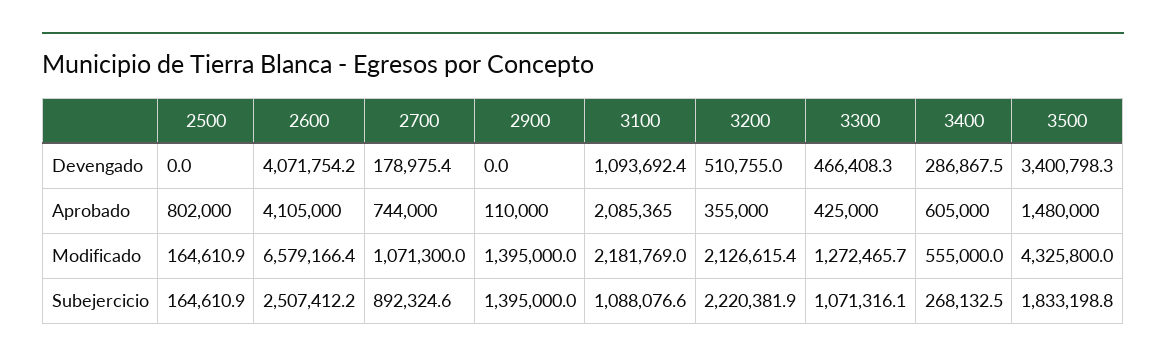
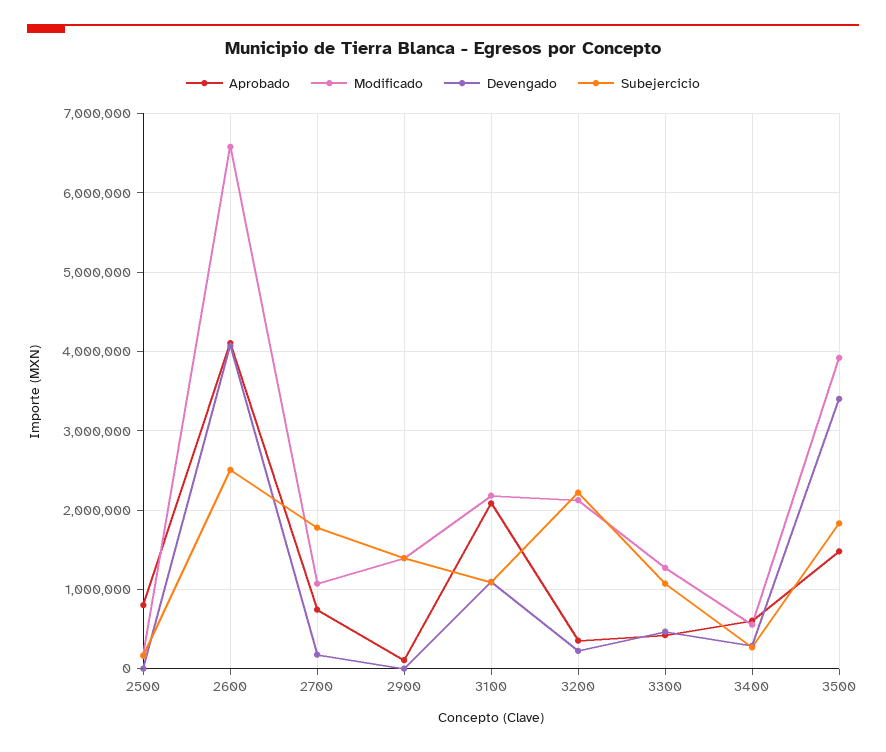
  {
    "Devengado": {
      "2500": 0,
      "2600": 4071754.2,
      "2700": 178975.4,
      "2900": 0,
      "3100": 1093692.4,
-     "3200": 510755,
+     "3200": 200000,
      "3300": 466408.3,
      "3400": 286867.5,
      "3500": 3400798.3
    },
    "Aprobado": {
      "2500": 802000,
      "2600": 4105000,
      "2700": 744000,
      "2900": 110000,
      "3100": 2085365,
      "3200": 355000,
      "3300": 425000,
      "3400": 605000,
      "3500": 1480000
    },
    "Modificado": {
      "2500": 164610.9,
      "2600": 6579166.4,
      "2700": 1071300,
      "2900": 1395000,
      "3100": 2181769,
      "3200": 2126615.4,
      "3300": 1272465.7,
      "3400": 555000,
-     "3500": 4325800
+     "3500": 3900000
    },
    "Subejercicio": {
      "2500": 164610.9,
      "2600": 2507412.2,
-     "2700": 892324.6,
+     "2700": 1800000,
      "2900": 1395000,
      "3100": 1088076.6,
      "3200": 2220381.9,
      "3300": 1071316.1,
      "3400": 268132.5,
      "3500": 1833198.8
    }
  }

